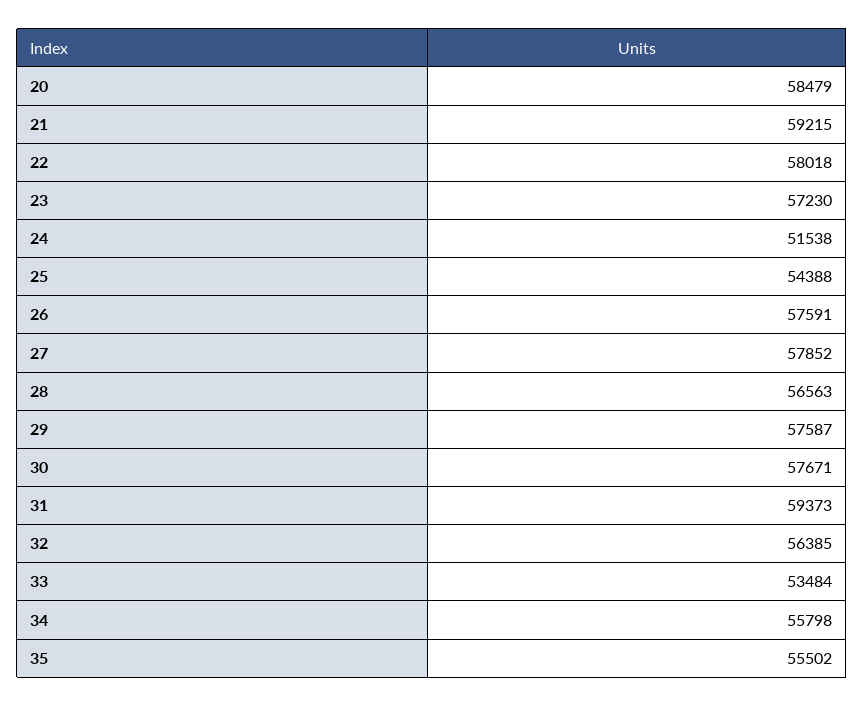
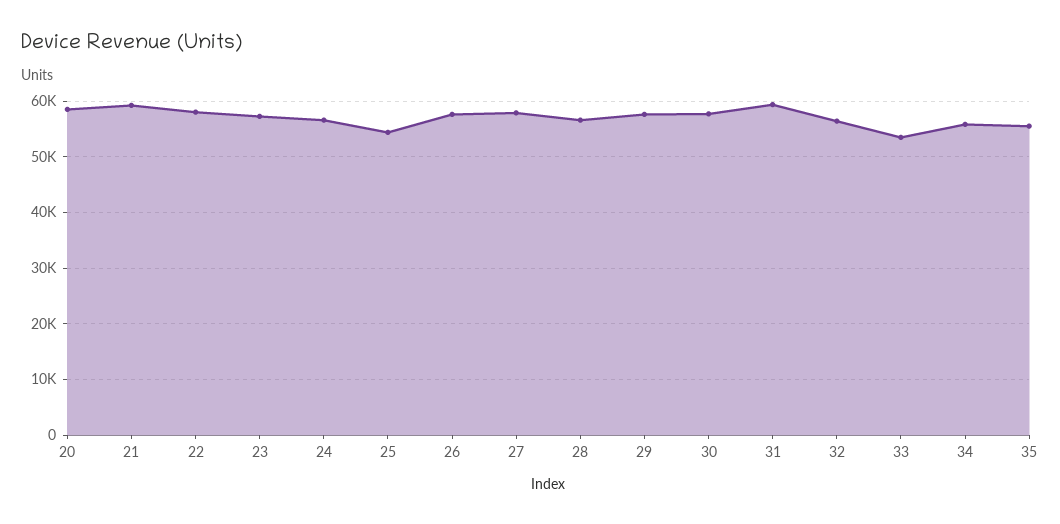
  {
    "20": 58479,
    "21": 59215,
    "22": 58018,
    "23": 57230,
-   "24": 51538,
+   "24": 56000,
    "25": 54388,
    "26": 57591,
    "27": 57852,
    "28": 56563,
    "29": 57587,
    "30": 57671,
    "31": 59373,
    "32": 56385,
    "33": 53484,
    "34": 55798,
    "35": 55502
  }

